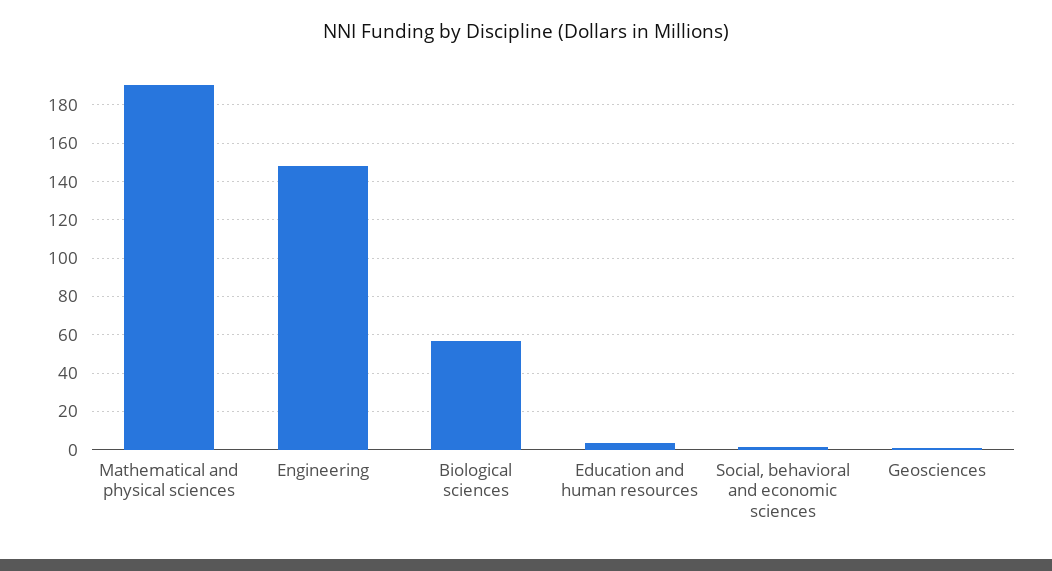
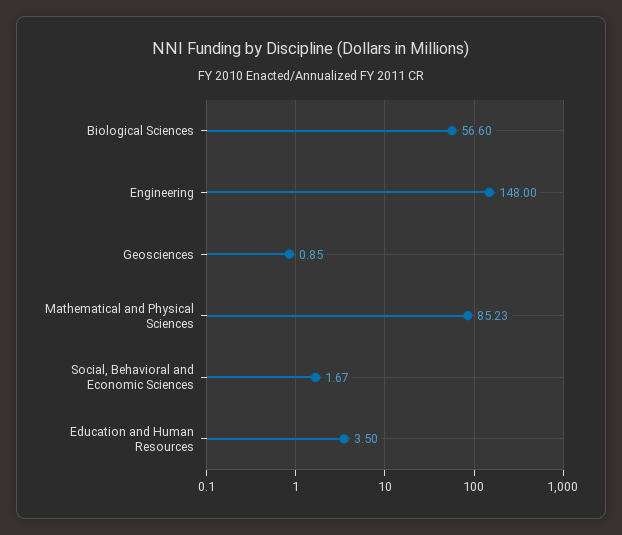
  {
-   "Mathematical and physical sciences": 190,
+   "Mathematical and physical sciences": 85.23,
    "Engineering": 148,
    "Biological sciences": 56.6,
    "Education and human resources": 3.5,
    "Social, behavioral and economic sciences": 1.67,
    "Geosciences": 0.85
  }

